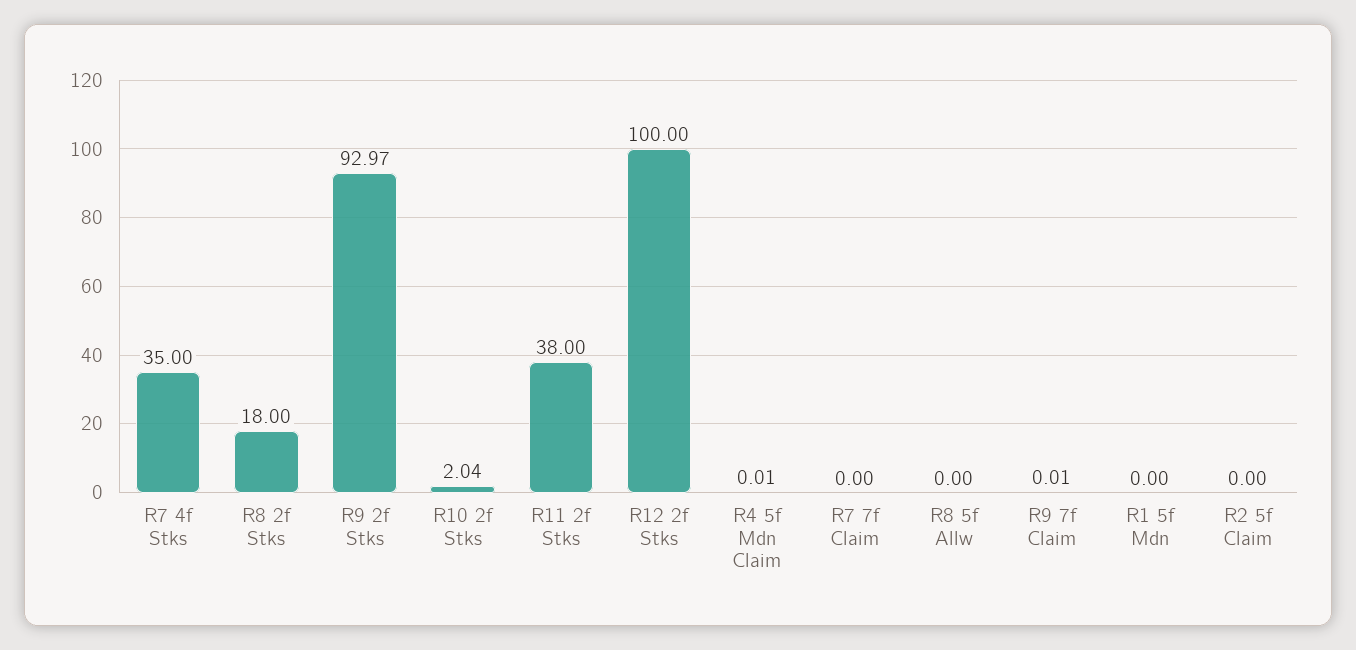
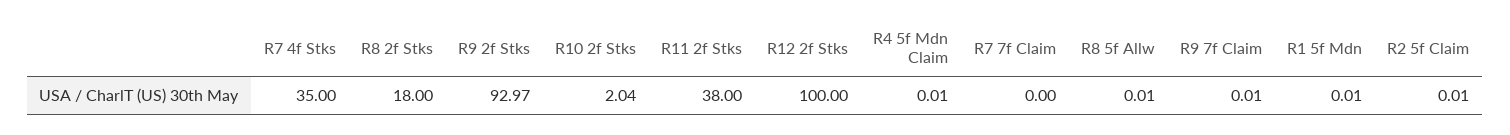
  {
    "R7 4f Stks": 35,
    "R8 2f Stks": 18,
    "R9 2f Stks": 92.97,
    "R10 2f Stks": 2.04,
    "R11 2f Stks": 38,
    "R12 2f Stks": 100,
    "R4 5f Mdn Claim": 0.01,
    "R7 7f Claim": 0,
-   "R8 5f Allw": 0,
+   "R8 5f Allw": 0.01,
    "R9 7f Claim": 0.01,
-   "R1 5f Mdn": 0,
+   "R1 5f Mdn": 0.01,
-   "R2 5f Claim": 0
+   "R2 5f Claim": 0.01
  }

